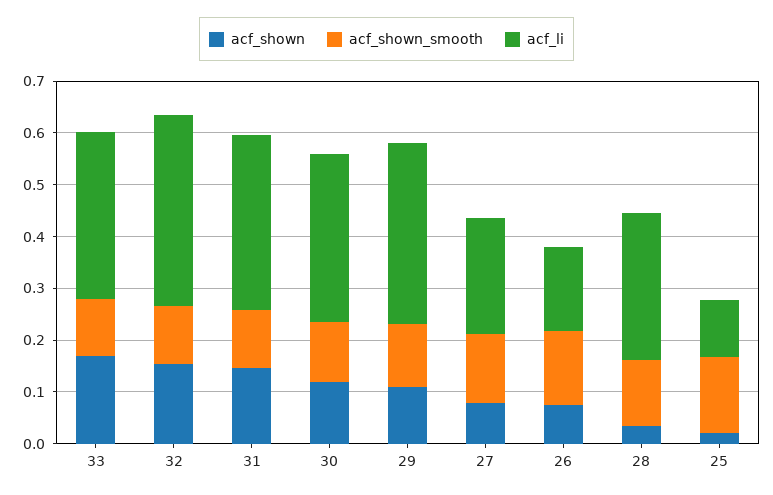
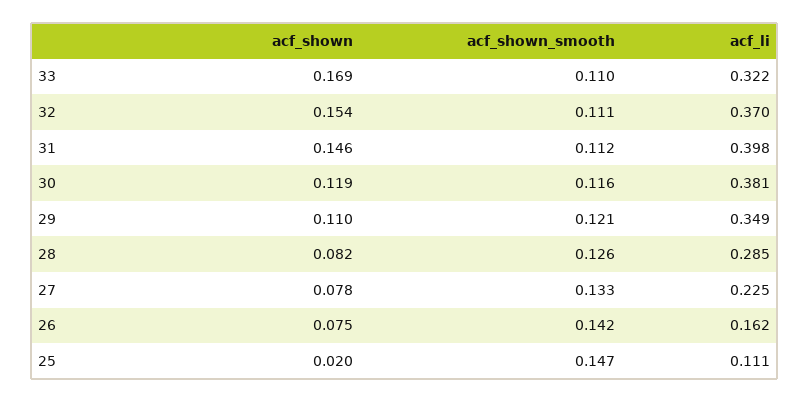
  {
    "acf_shown": {
      "33": 0.169,
      "32": 0.154,
      "31": 0.146,
      "30": 0.119,
      "29": 0.11,
      "27": 0.078,
      "26": 0.075,
-     "28": 0.04,
+     "28": 0.082,
      "25": 0.02
    },
    "acf_shown_smooth": {
      "33": 0.11,
      "32": 0.111,
      "31": 0.112,
      "30": 0.116,
      "29": 0.121,
      "27": 0.133,
      "26": 0.142,
      "28": 0.126,
      "25": 0.147
    },
    "acf_li": {
      "33": 0.322,
      "32": 0.37,
-     "31": 0.34,
+     "31": 0.398,
-     "30": 0.32,
+     "30": 0.381,
      "29": 0.349,
      "27": 0.225,
      "26": 0.162,
      "28": 0.285,
      "25": 0.111
    }
  }

